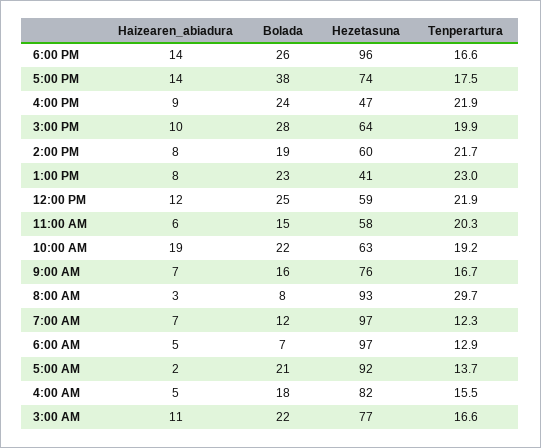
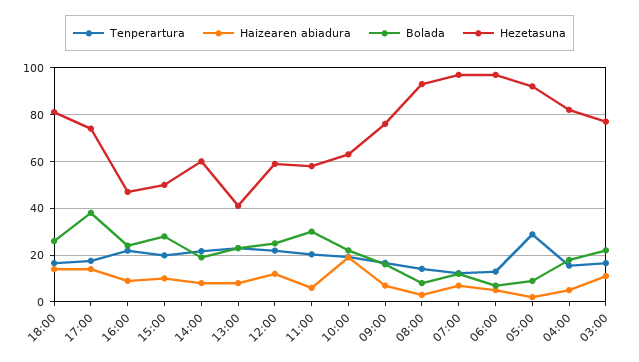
  {
    "Haizearen_abiadura": {
      "6:00 PM": 14,
      "5:00 PM": 14,
      "4:00 PM": 9,
      "3:00 PM": 10,
      "2:00 PM": 8,
      "1:00 PM": 8,
      "12:00 PM": 12,
      "11:00 AM": 6,
      "10:00 AM": 19,
      "9:00 AM": 7,
      "8:00 AM": 3,
      "7:00 AM": 7,
      "6:00 AM": 5,
      "5:00 AM": 2,
      "4:00 AM": 5,
      "3:00 AM": 11
    },
    "Bolada": {
      "6:00 PM": 26,
      "5:00 PM": 38,
      "4:00 PM": 24,
      "3:00 PM": 28,
      "2:00 PM": 19,
      "1:00 PM": 23,
      "12:00 PM": 25,
-     "11:00 AM": 15,
+     "11:00 AM": 30,
      "10:00 AM": 22,
      "9:00 AM": 16,
      "8:00 AM": 8,
      "7:00 AM": 12,
      "6:00 AM": 7,
-     "5:00 AM": 21,
+     "5:00 AM": 10,
      "4:00 AM": 18,
      "3:00 AM": 22
    },
    "Hezetasuna": {
-     "6:00 PM": 96,
+     "6:00 PM": 80,
      "5:00 PM": 74,
      "4:00 PM": 47,
-     "3:00 PM": 64,
+     "3:00 PM": 50,
      "2:00 PM": 60,
      "1:00 PM": 41,
      "12:00 PM": 59,
      "11:00 AM": 58,
      "10:00 AM": 63,
      "9:00 AM": 76,
      "8:00 AM": 93,
      "7:00 AM": 97,
      "6:00 AM": 97,
      "5:00 AM": 92,
      "4:00 AM": 82,
      "3:00 AM": 77
    },
    "Tenperartura": {
      "6:00 PM": 16.6,
      "5:00 PM": 17.5,
      "4:00 PM": 21.9,
      "3:00 PM": 19.9,
      "2:00 PM": 21.7,
      "1:00 PM": 23,
      "12:00 PM": 21.9,
      "11:00 AM": 20.3,
      "10:00 AM": 19.2,
      "9:00 AM": 16.7,
-     "8:00 AM": 29.7,
+     "8:00 AM": 15,
      "7:00 AM": 12.3,
      "6:00 AM": 12.9,
-     "5:00 AM": 13.7,
+     "5:00 AM": 30,
      "4:00 AM": 15.5,
      "3:00 AM": 16.6
    }
  }

